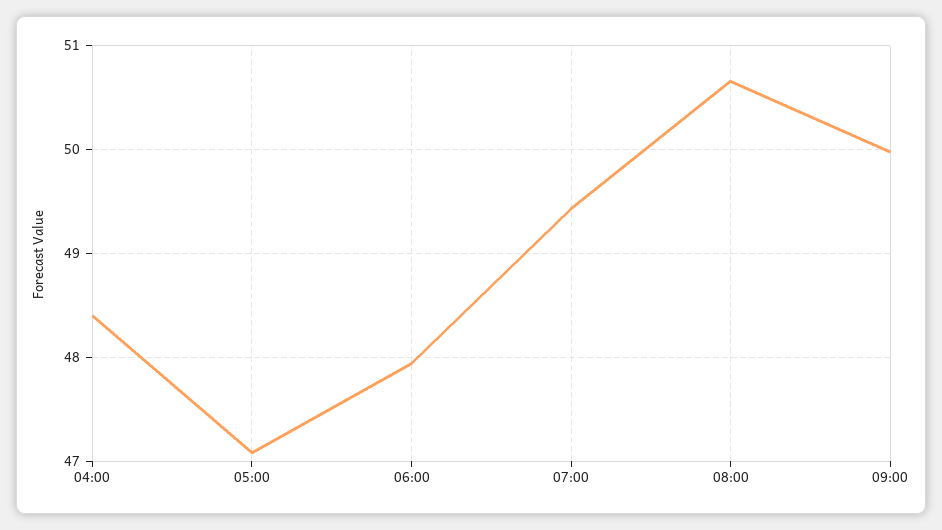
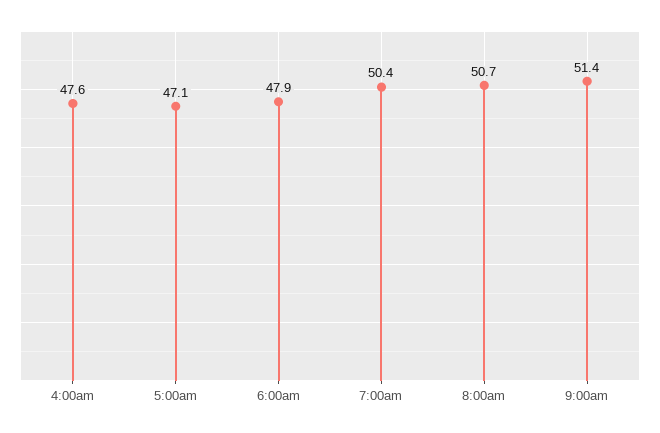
  {
-   "04:00": 48.4,
+   "04:00": 47.6,
    "05:00": 47.1,
    "06:00": 47.9,
-   "07:00": 49.4,
+   "07:00": 50.4,
    "08:00": 50.7,
-   "09:00": 50
+   "09:00": 51.4
  }

